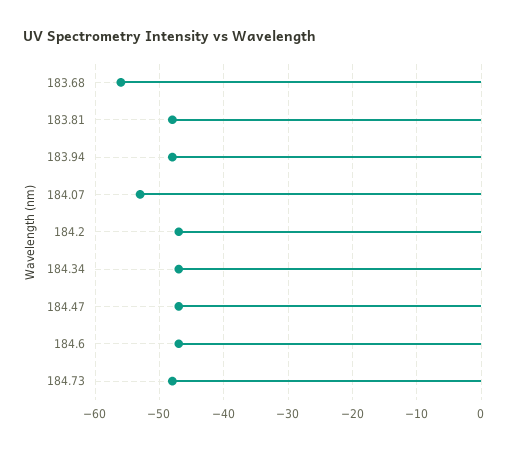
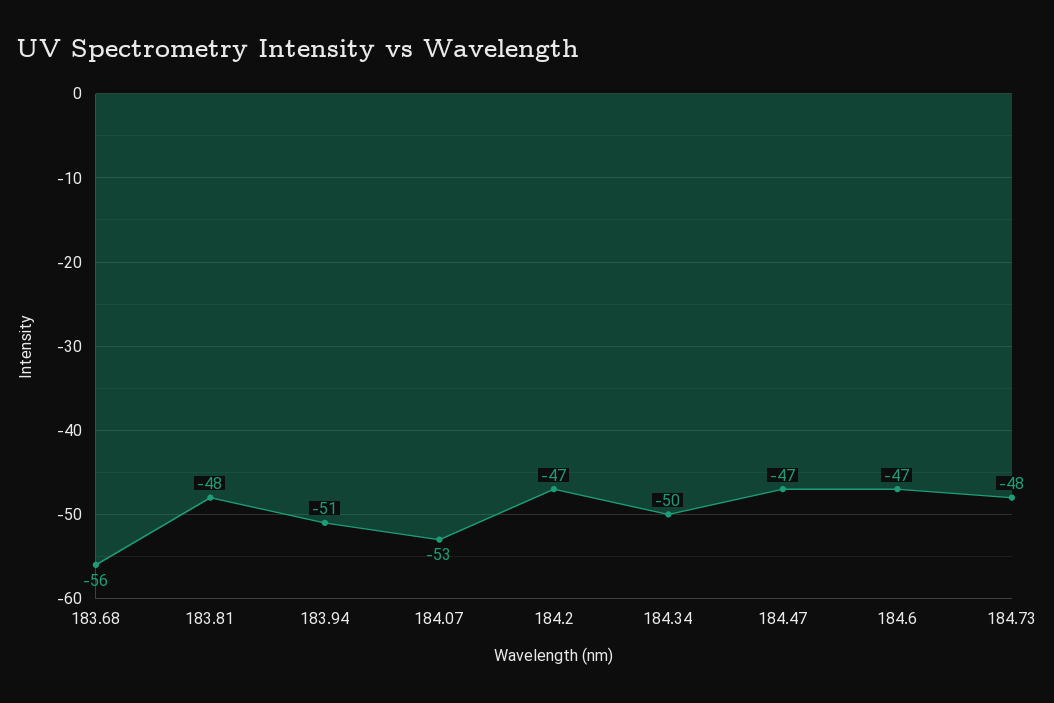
  {
    "183.68": -56,
    "183.81": -48,
-   "183.94": -48,
+   "183.94": -51,
    "184.07": -53,
    "184.2": -47,
-   "184.34": -47,
+   "184.34": -50,
    "184.47": -47,
    "184.6": -47,
    "184.73": -48
  }

